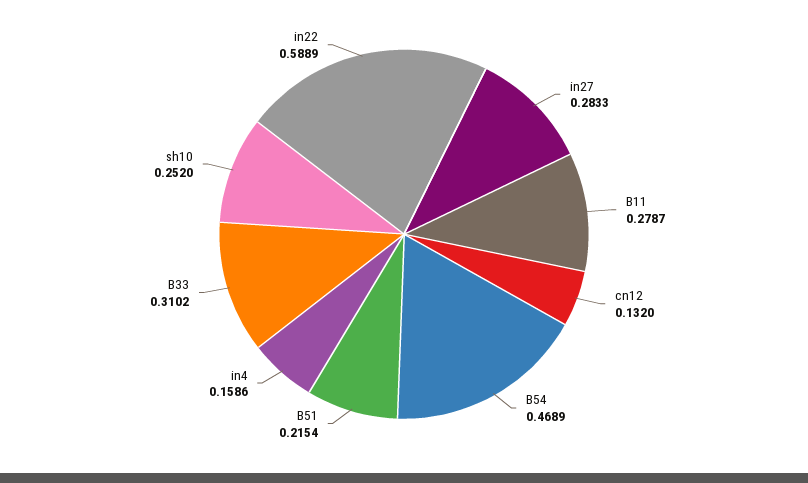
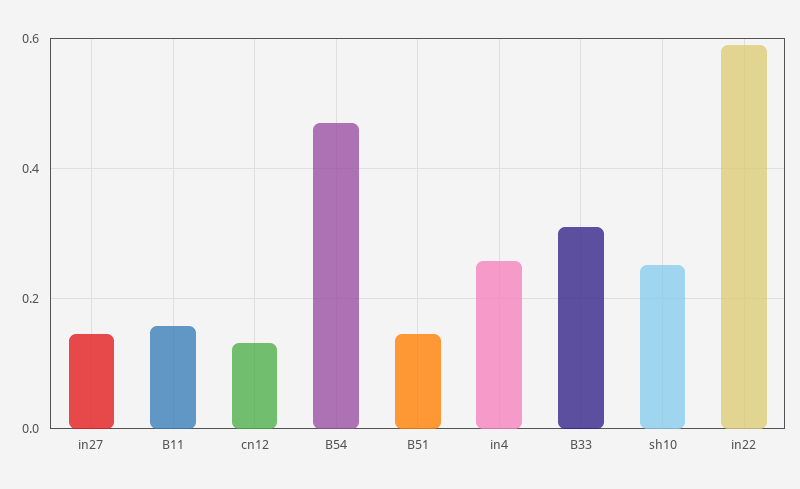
  {
-   "in27": 0.2833,
+   "in27": 0.14,
-   "B11": 0.2787,
+   "B11": 0.16,
    "cn12": 0.132,
    "B54": 0.4689,
-   "B51": 0.2154,
+   "B51": 0.14,
-   "in4": 0.1586,
+   "in4": 0.26,
    "B33": 0.3102,
    "sh10": 0.252,
    "in22": 0.5889
  }

